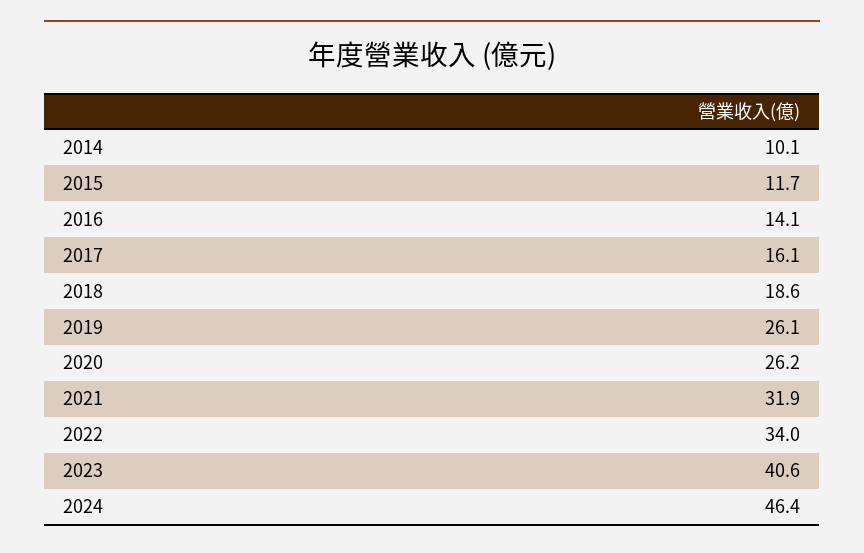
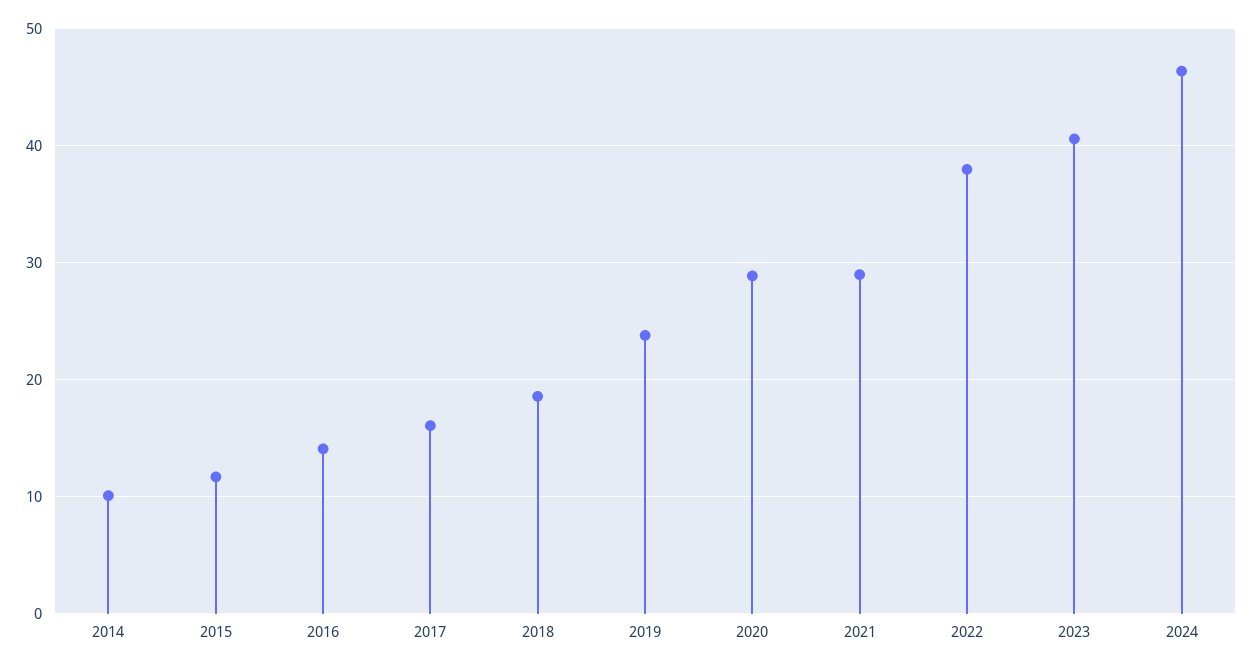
  {
    "2014": 10.1,
    "2015": 11.7,
    "2016": 14.1,
    "2017": 16.1,
    "2018": 18.6,
-   "2019": 26.1,
+   "2019": 24,
-   "2020": 26.2,
+   "2020": 29,
-   "2021": 31.9,
+   "2021": 29,
-   "2022": 34,
+   "2022": 38,
    "2023": 40.6,
    "2024": 46.4
  }

